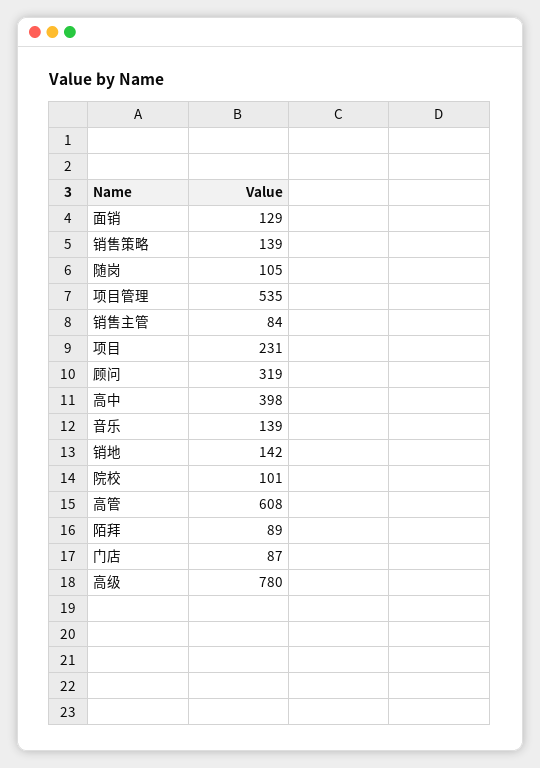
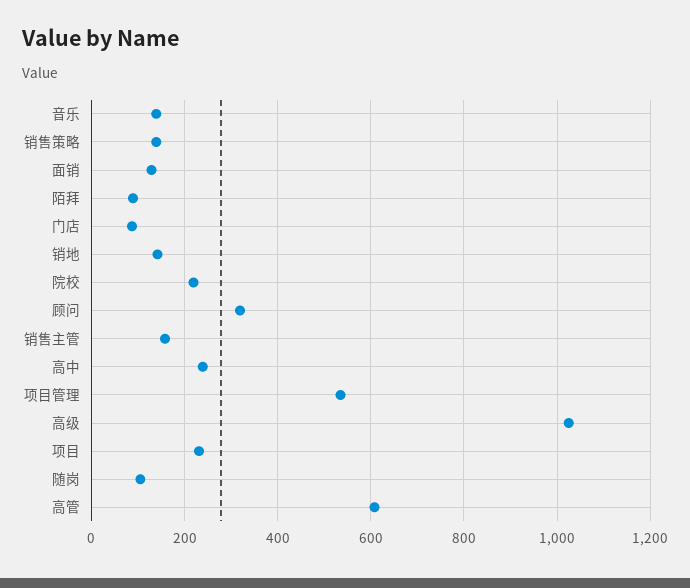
  {
    "面销": 129,
    "销售策略": 139,
    "随岗": 105,
    "项目管理": 535,
-   "销售主管": 84,
+   "销售主管": 160,
    "项目": 231,
    "顾问": 319,
-   "高中": 398,
+   "高中": 240,
    "音乐": 139,
    "销地": 142,
-   "院校": 101,
+   "院校": 220,
    "高管": 608,
    "陌拜": 89,
    "门店": 87,
-   "高级": 780
+   "高级": 1020
  }

